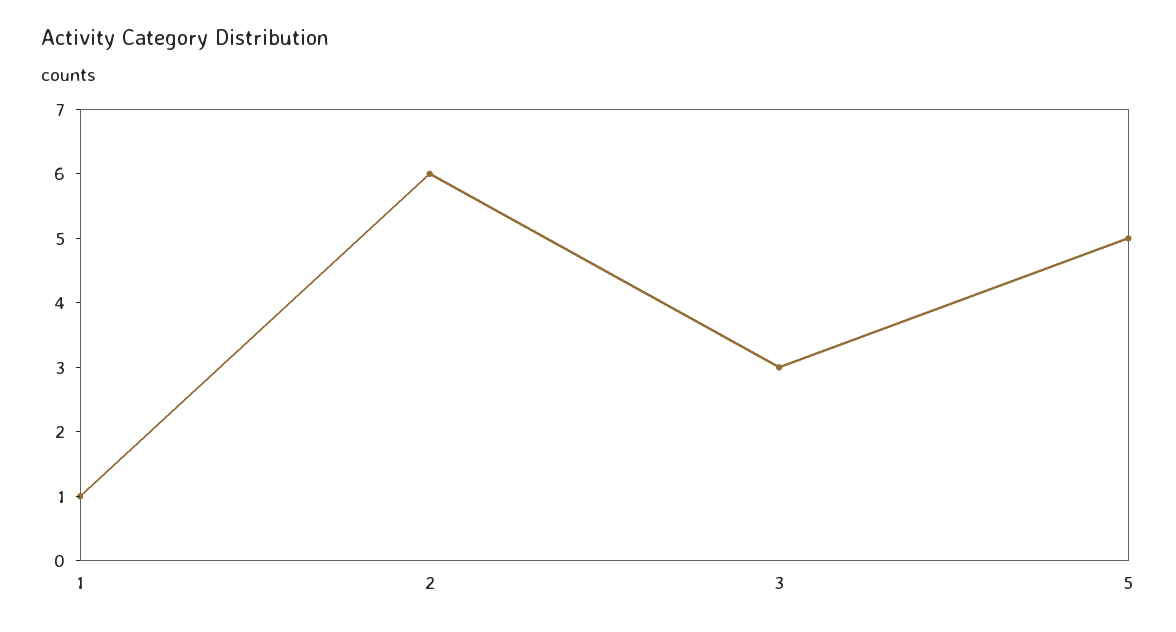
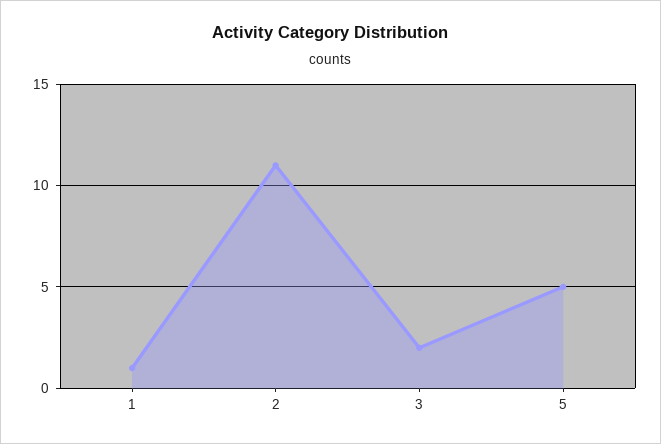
  {
    "1": 1,
-   "2": 6,
+   "2": 11,
-   "3": 3,
+   "3": 2,
    "5": 5
  }

